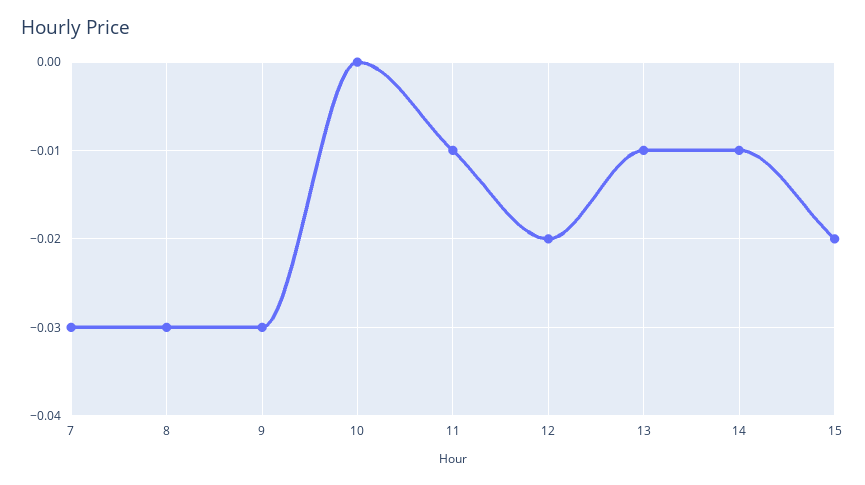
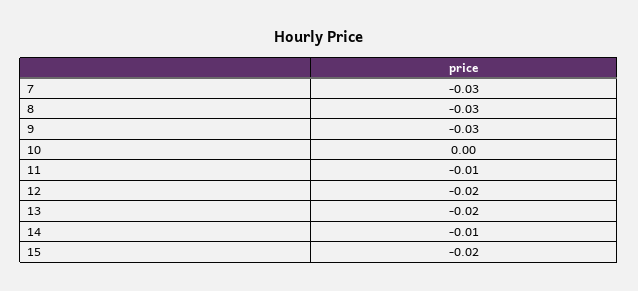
  {
    "7": -0.03,
    "8": -0.03,
    "9": -0.03,
    "10": 0,
    "11": -0.01,
    "12": -0.02,
-   "13": -0.01,
+   "13": -0.02,
    "14": -0.01,
    "15": -0.02
  }

